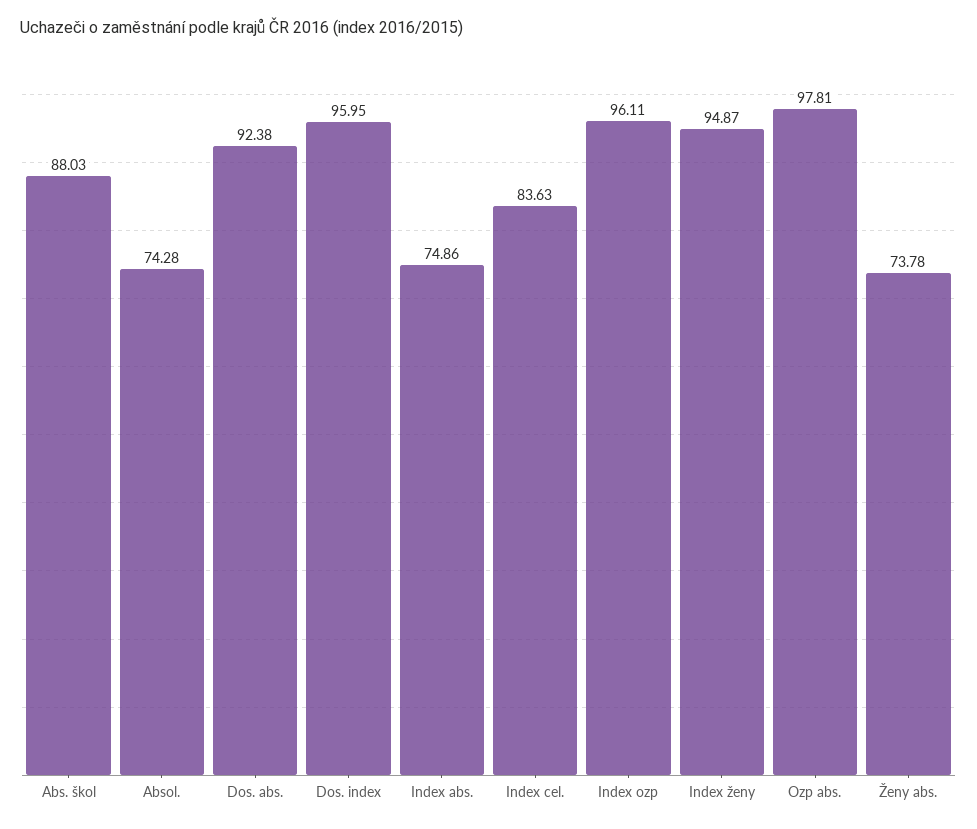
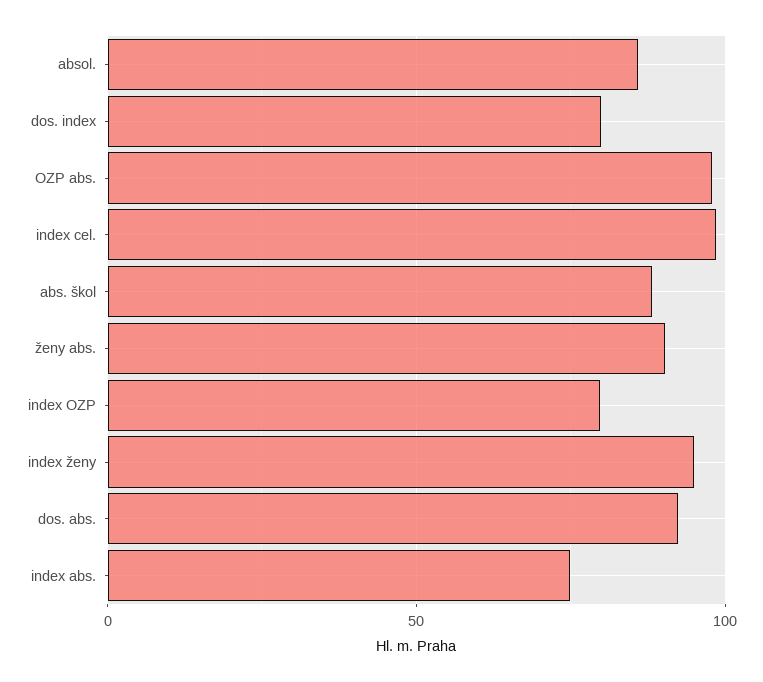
  {
    "Abs. škol": 88.03,
-   "Absol.": 74.28,
+   "Absol.": 85,
    "Dos. abs.": 92.38,
-   "Dos. index": 95.95,
+   "Dos. index": 80,
    "Index abs.": 74.86,
-   "Index cel.": 83.63,
+   "Index cel.": 100,
-   "Index ozp": 96.11,
+   "Index ozp": 80,
    "Index ženy": 94.87,
    "Ozp abs.": 97.81,
-   "Ženy abs.": 73.78
+   "Ženy abs.": 90
  }

